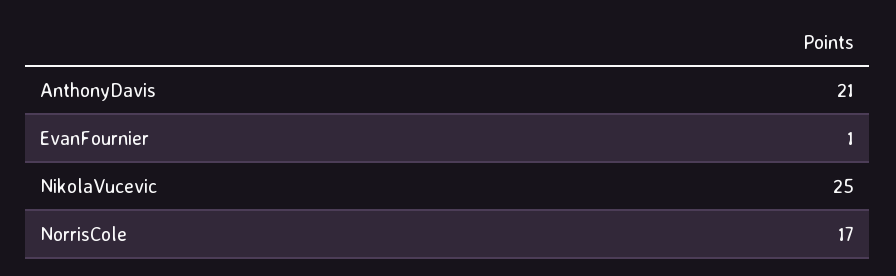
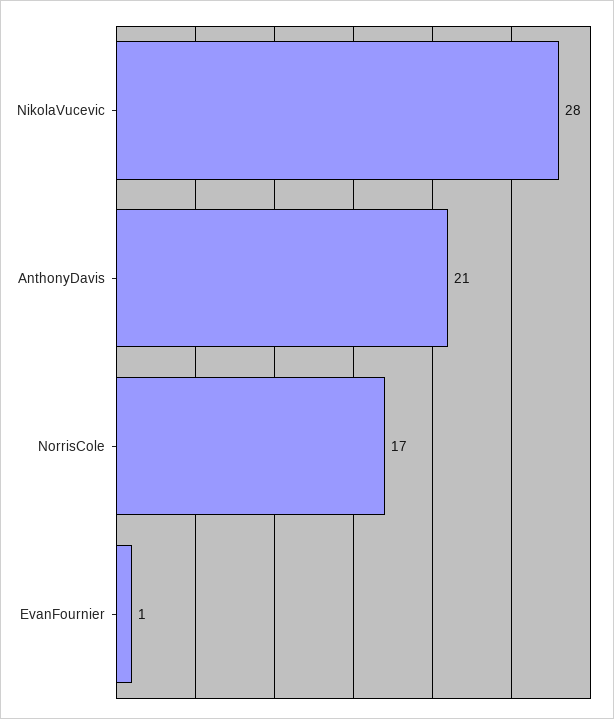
  {
    "AnthonyDavis": 21,
    "EvanFournier": 1,
-   "NikolaVucevic": 25,
+   "NikolaVucevic": 28,
    "NorrisCole": 17
  }

